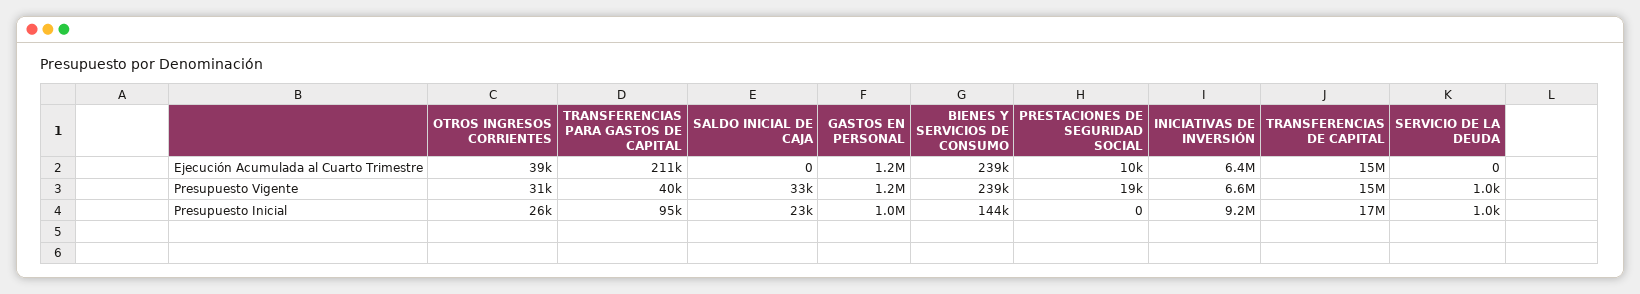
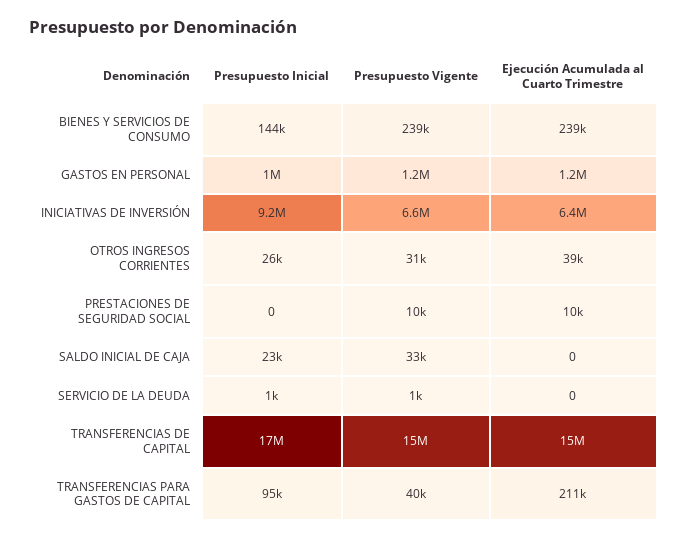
  {
    "OTROS INGRESOS CORRIENTES": {
      "Ejecución Acumulada al Cuarto Trimestre": 39000,
      "Presupuesto Vigente": 31000,
      "Presupuesto Inicial": 26000
    },
    "TRANSFERENCIAS PARA GASTOS DE CAPITAL": {
      "Ejecución Acumulada al Cuarto Trimestre": 211000,
      "Presupuesto Vigente": 40000,
      "Presupuesto Inicial": 95000
    },
    "SALDO INICIAL DE CAJA": {
      "Ejecución Acumulada al Cuarto Trimestre": 0,
      "Presupuesto Vigente": 33000,
      "Presupuesto Inicial": 23000
    },
    "GASTOS EN PERSONAL": {
      "Ejecución Acumulada al Cuarto Trimestre": 1200000,
      "Presupuesto Vigente": 1200000,
      "Presupuesto Inicial": 1000000
    },
    "BIENES Y SERVICIOS DE CONSUMO": {
      "Ejecución Acumulada al Cuarto Trimestre": 239000,
      "Presupuesto Vigente": 239000,
      "Presupuesto Inicial": 144000
    },
    "PRESTACIONES DE SEGURIDAD SOCIAL": {
      "Ejecución Acumulada al Cuarto Trimestre": 10000,
-     "Presupuesto Vigente": 19000,
+     "Presupuesto Vigente": 10000,
      "Presupuesto Inicial": 0
    },
    "INICIATIVAS DE INVERSIÓN": {
      "Ejecución Acumulada al Cuarto Trimestre": 6400000,
      "Presupuesto Vigente": 6600000,
      "Presupuesto Inicial": 9200000
    },
    "TRANSFERENCIAS DE CAPITAL": {
      "Ejecución Acumulada al Cuarto Trimestre": 15000000,
      "Presupuesto Vigente": 15000000,
      "Presupuesto Inicial": 17000000
    },
    "SERVICIO DE LA DEUDA": {
      "Ejecución Acumulada al Cuarto Trimestre": 0,
      "Presupuesto Vigente": 1000,
      "Presupuesto Inicial": 1000
    }
  }

